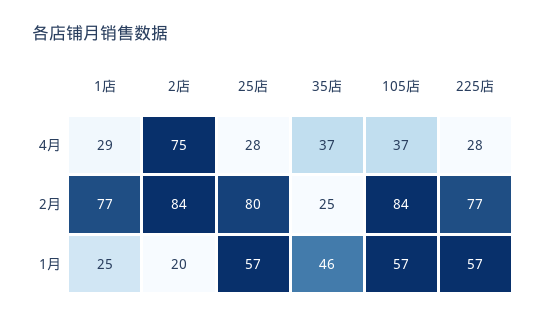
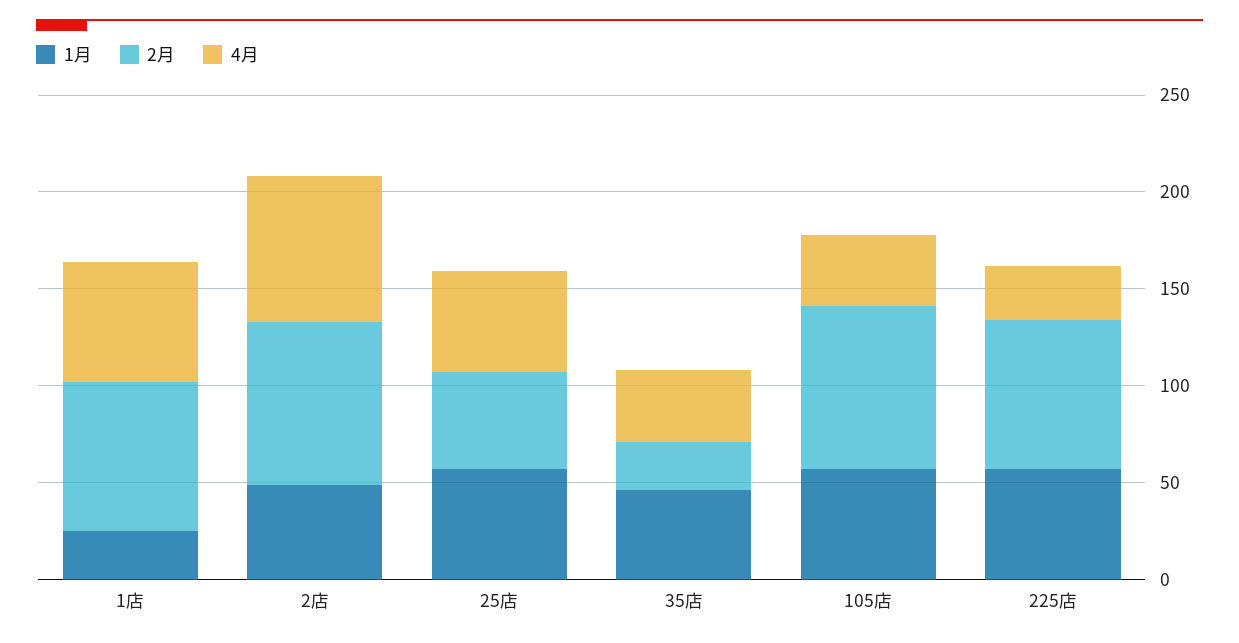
  {
    "4月": {
-     "1店": 29,
+     "1店": 60,
      "2店": 75,
-     "25店": 28,
+     "25店": 50,
      "35店": 37,
      "105店": 37,
      "225店": 28
    },
    "2月": {
      "1店": 77,
      "2店": 84,
-     "25店": 80,
+     "25店": 50,
      "35店": 25,
      "105店": 84,
      "225店": 77
    },
    "1月": {
      "1店": 25,
-     "2店": 20,
+     "2店": 50,
      "25店": 57,
      "35店": 46,
      "105店": 57,
      "225店": 57
    }
  }

